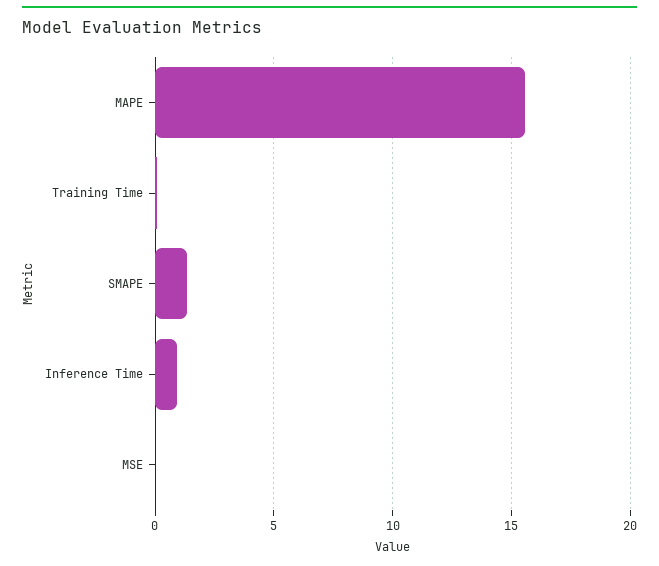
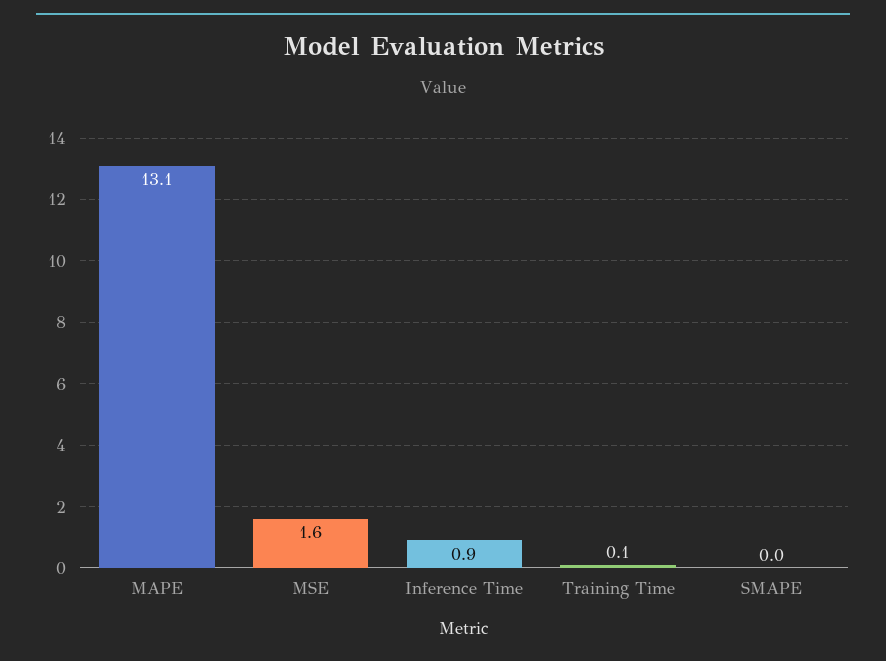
  {
-   "MAPE": 15.5,
+   "MAPE": 13.1,
    "Training Time": 0.1,
-   "SMAPE": 1.5,
+   "SMAPE": 0,
    "Inference Time": 0.9,
-   "MSE": 0
+   "MSE": 1.6
  }

